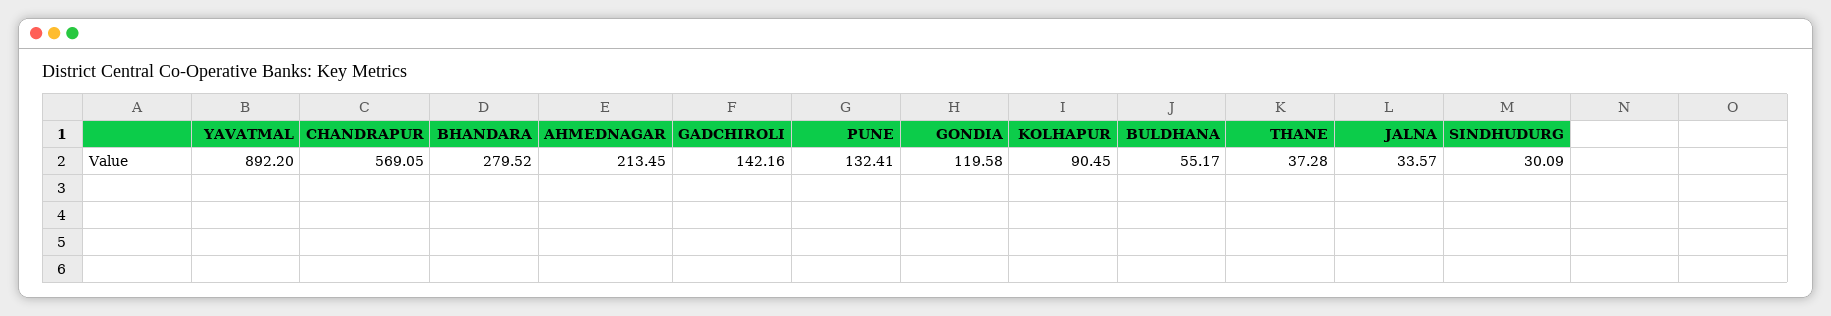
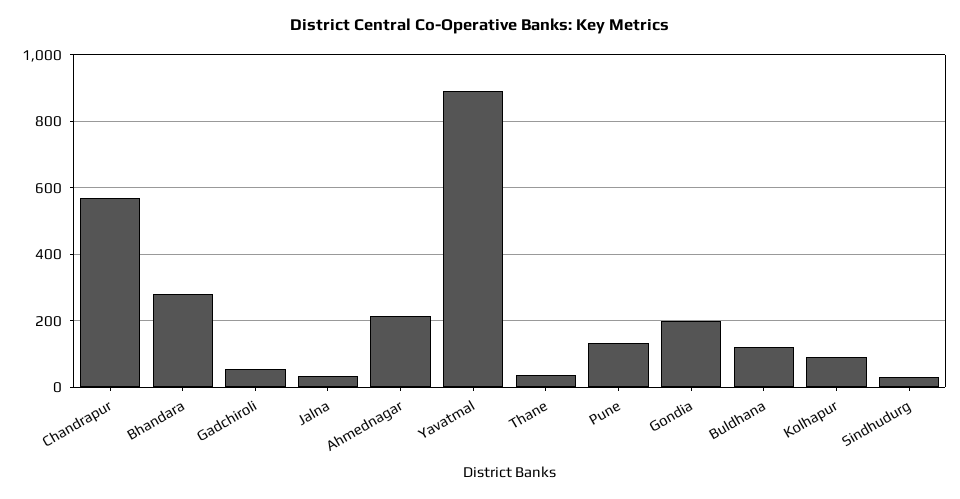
  {
    "YAVATMAL": 892.2,
    "CHANDRAPUR": 569.05,
    "BHANDARA": 279.52,
    "AHMEDNAGAR": 213.45,
-   "GADCHIROLI": 142.16,
+   "GADCHIROLI": 60,
    "PUNE": 132.41,
-   "GONDIA": 119.58,
+   "GONDIA": 200,
    "KOLHAPUR": 90.45,
-   "BULDHANA": 55.17,
+   "BULDHANA": 120,
    "THANE": 37.28,
    "JALNA": 33.57,
    "SINDHUDURG": 30.09
  }

